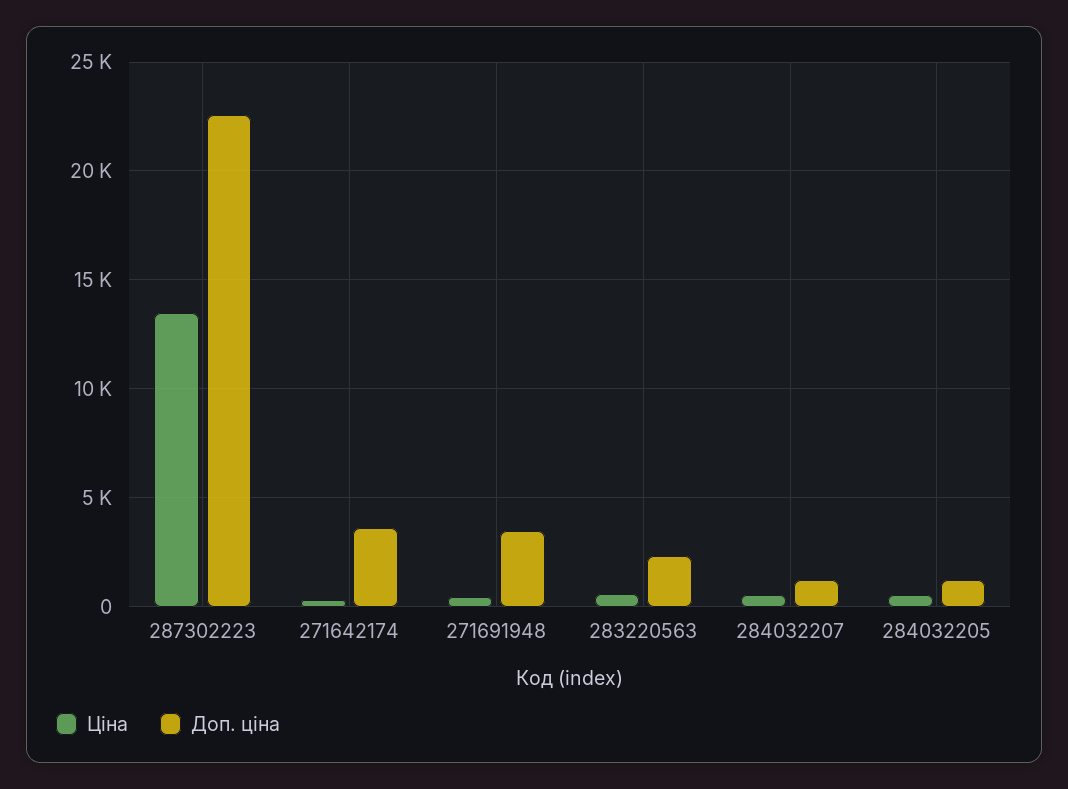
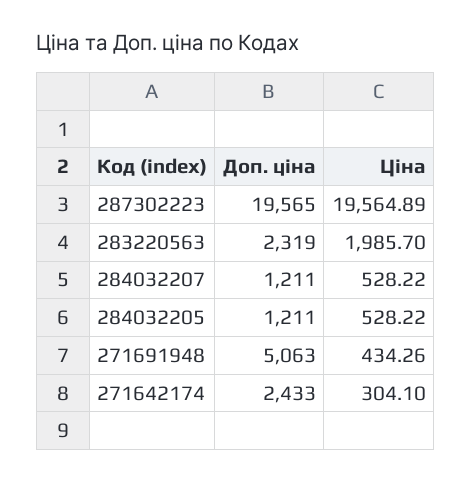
  {
    "Ціна": {
-     "287302223": 13500,
+     "287302223": 19564.89,
      "271642174": 304.1,
      "271691948": 434.26,
-     "283220563": 500,
+     "283220563": 1985.7,
      "284032207": 528.22,
      "284032205": 528.22
    },
    "Доп. ціна": {
-     "287302223": 22500,
+     "287302223": 19565,
-     "271642174": 3500,
+     "271642174": 2433,
-     "271691948": 3500,
+     "271691948": 5063,
      "283220563": 2319,
      "284032207": 1211,
      "284032205": 1211
    }
  }

